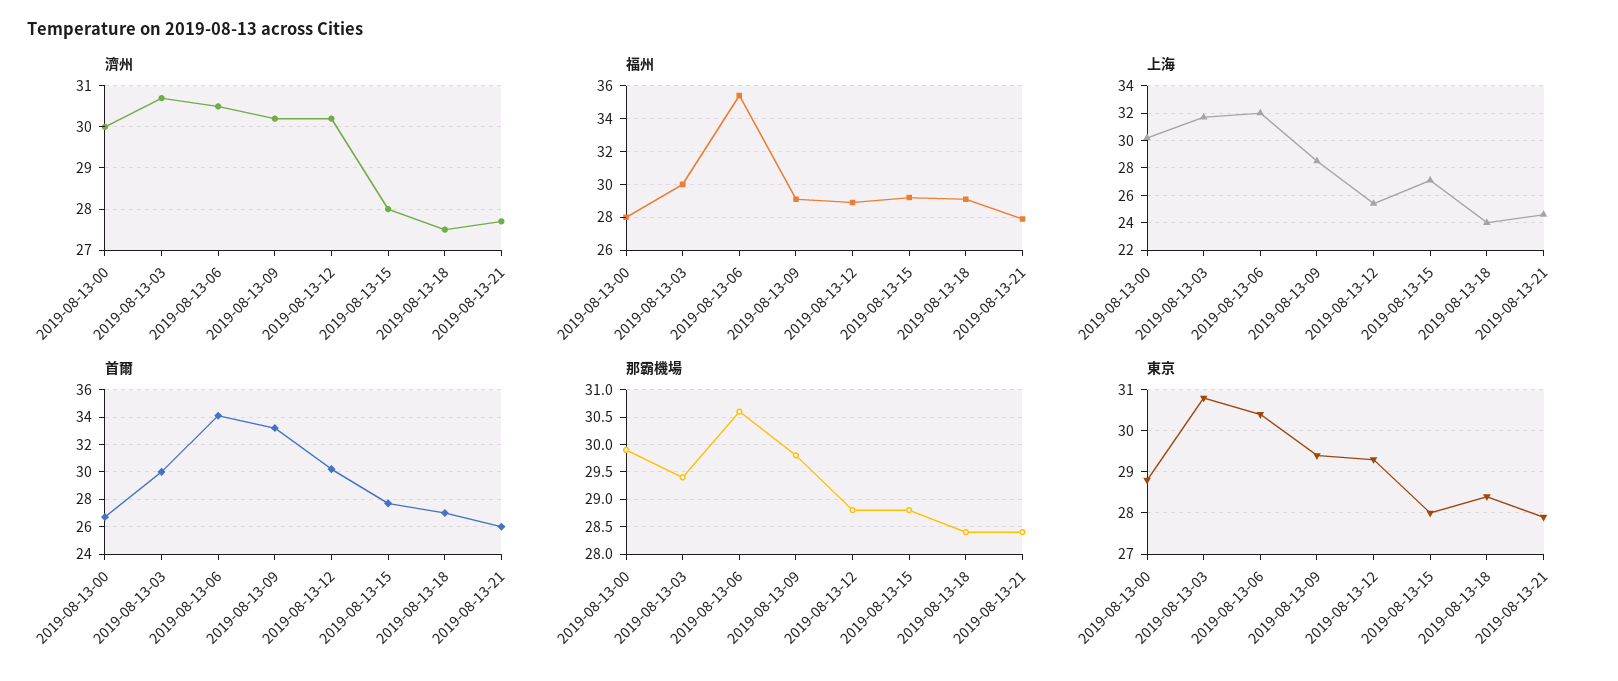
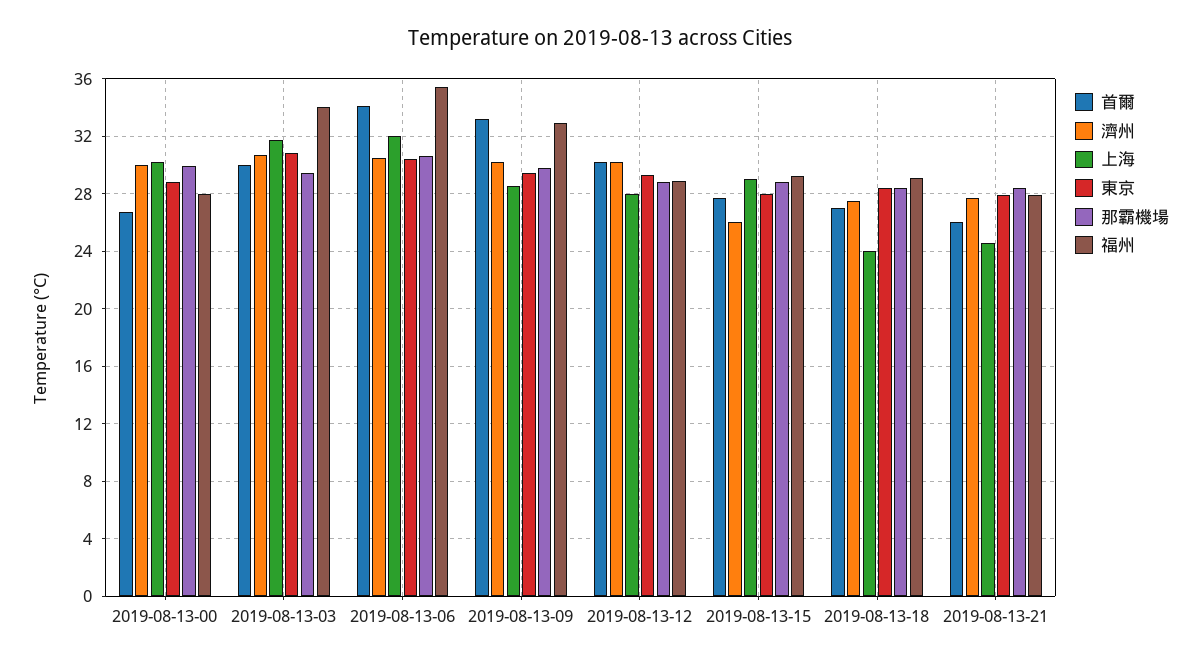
  {
    "濟州": {
      "2019-08-13-00": 30,
      "2019-08-13-03": 30.5,
      "2019-08-13-06": 30.5,
      "2019-08-13-09": 30,
      "2019-08-13-12": 30,
-     "2019-08-13-15": 28,
+     "2019-08-13-15": 26,
      "2019-08-13-18": 27.5,
      "2019-08-13-21": 27.5
    },
    "福州": {
      "2019-08-13-00": 28,
-     "2019-08-13-03": 30,
+     "2019-08-13-03": 34,
      "2019-08-13-06": 35.5,
-     "2019-08-13-09": 29,
+     "2019-08-13-09": 33,
      "2019-08-13-12": 29,
      "2019-08-13-15": 29,
      "2019-08-13-18": 29,
      "2019-08-13-21": 28
    },
    "上海": {
      "2019-08-13-00": 30,
      "2019-08-13-03": 31.5,
      "2019-08-13-06": 32,
      "2019-08-13-09": 28.5,
-     "2019-08-13-12": 25.5,
+     "2019-08-13-12": 28,
-     "2019-08-13-15": 27,
+     "2019-08-13-15": 29,
      "2019-08-13-18": 24,
      "2019-08-13-21": 24.5
    },
    "首爾": {
      "2019-08-13-00": 26.5,
      "2019-08-13-03": 30,
      "2019-08-13-06": 34,
      "2019-08-13-09": 33,
      "2019-08-13-12": 30,
      "2019-08-13-15": 27.5,
      "2019-08-13-18": 27,
      "2019-08-13-21": 26
    },
    "那霸機場": {
      "2019-08-13-00": 30,
      "2019-08-13-03": 29.5,
      "2019-08-13-06": 30.5,
      "2019-08-13-09": 30,
      "2019-08-13-12": 29,
      "2019-08-13-15": 29,
      "2019-08-13-18": 28.5,
      "2019-08-13-21": 28.5
    },
    "東京": {
      "2019-08-13-00": 29,
      "2019-08-13-03": 31,
      "2019-08-13-06": 30.5,
      "2019-08-13-09": 29.5,
      "2019-08-13-12": 29.5,
      "2019-08-13-15": 28,
      "2019-08-13-18": 28.5,
      "2019-08-13-21": 28
    }
  }

